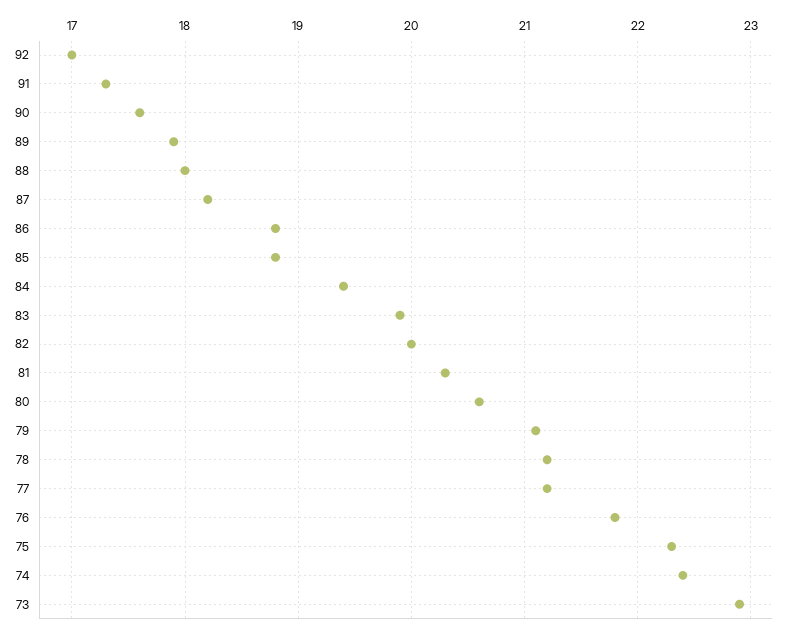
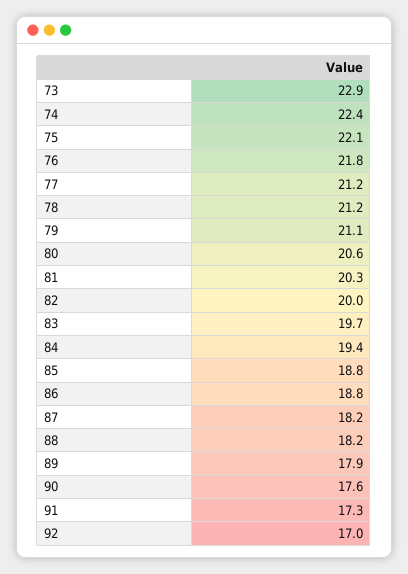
  {
    "92": 17,
    "91": 17.3,
    "90": 17.6,
    "89": 17.9,
-   "88": 18,
+   "88": 18.2,
    "87": 18.2,
    "86": 18.8,
    "85": 18.8,
    "84": 19.4,
-   "83": 19.9,
+   "83": 19.7,
    "82": 20,
    "81": 20.3,
    "80": 20.6,
    "79": 21.1,
    "78": 21.2,
    "77": 21.2,
    "76": 21.8,
-   "75": 22.3,
+   "75": 22.1,
    "74": 22.4,
    "73": 22.9
  }

